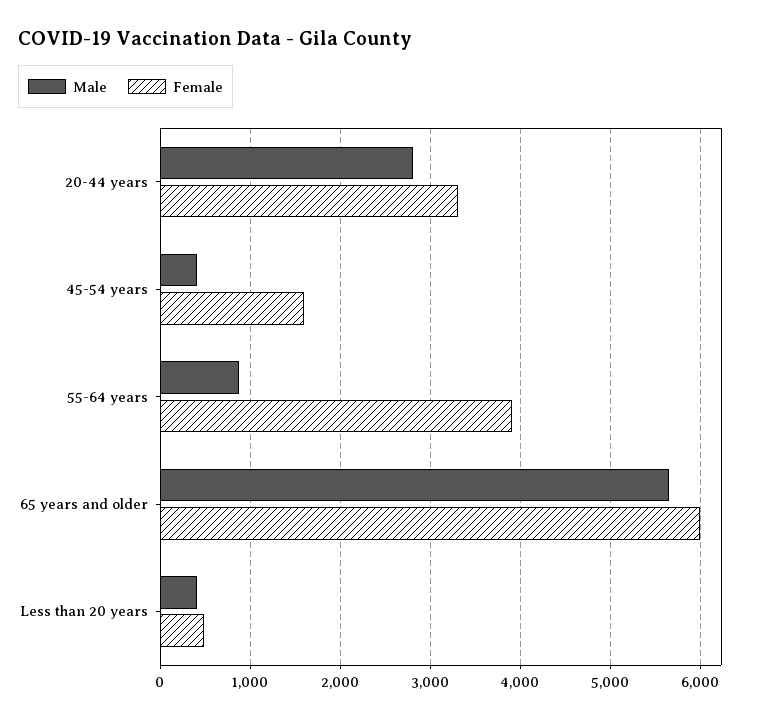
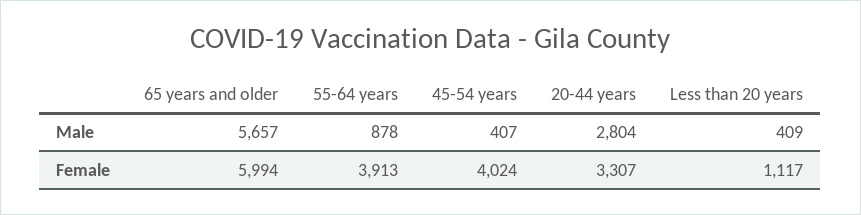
  {
    "Male": {
      "20-44 years": 2804,
      "45-54 years": 407,
      "55-64 years": 878,
      "65 years and older": 5657,
      "Less than 20 years": 409
    },
    "Female": {
      "20-44 years": 3307,
-     "45-54 years": 1600,
+     "45-54 years": 4024,
      "55-64 years": 3913,
      "65 years and older": 5994,
-     "Less than 20 years": 500
+     "Less than 20 years": 1117
    }
  }

